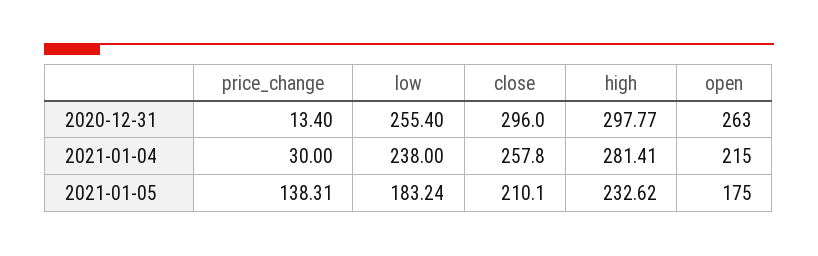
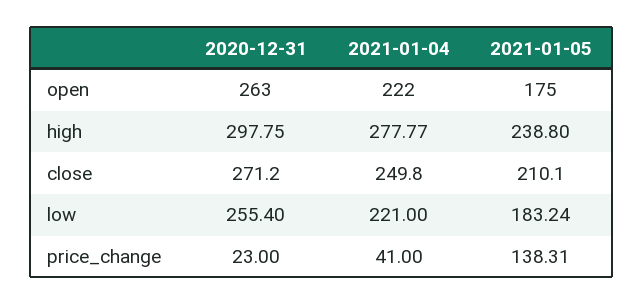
  {
    "price_change": {
-     "2020-12-31": 13.4,
+     "2020-12-31": 23,
-     "2021-01-04": 30,
+     "2021-01-04": 41,
      "2021-01-05": 138.31
    },
    "low": {
      "2020-12-31": 255.4,
-     "2021-01-04": 238,
+     "2021-01-04": 221,
      "2021-01-05": 183.24
    },
    "close": {
-     "2020-12-31": 296,
+     "2020-12-31": 271.2,
-     "2021-01-04": 257.8,
+     "2021-01-04": 249.8,
      "2021-01-05": 210.1
    },
    "high": {
-     "2020-12-31": 297.77,
+     "2020-12-31": 297.75,
-     "2021-01-04": 281.41,
+     "2021-01-04": 277.77,
-     "2021-01-05": 232.62
+     "2021-01-05": 238.8
    },
    "open": {
      "2020-12-31": 263,
-     "2021-01-04": 215,
+     "2021-01-04": 222,
      "2021-01-05": 175
    }
  }

